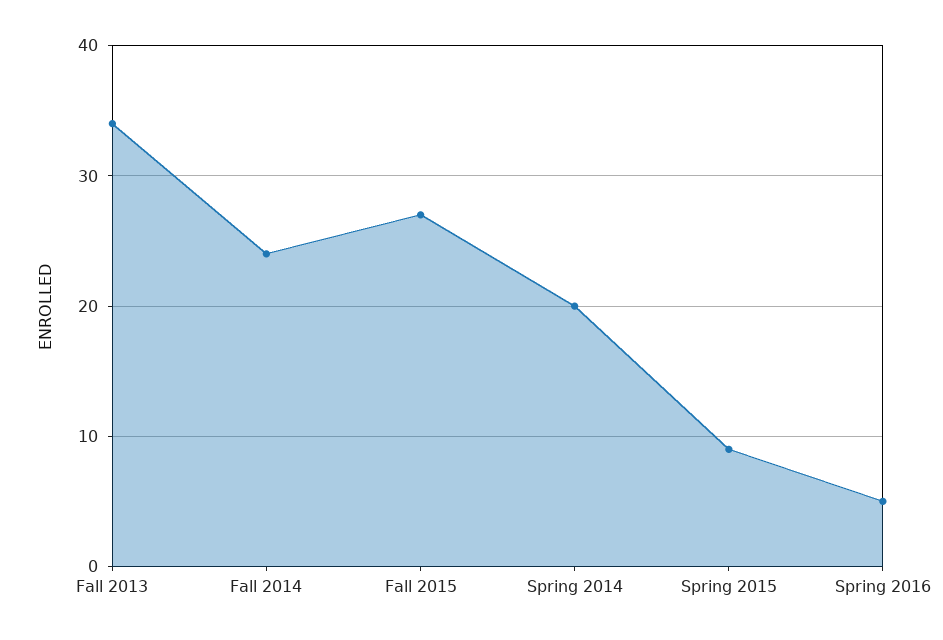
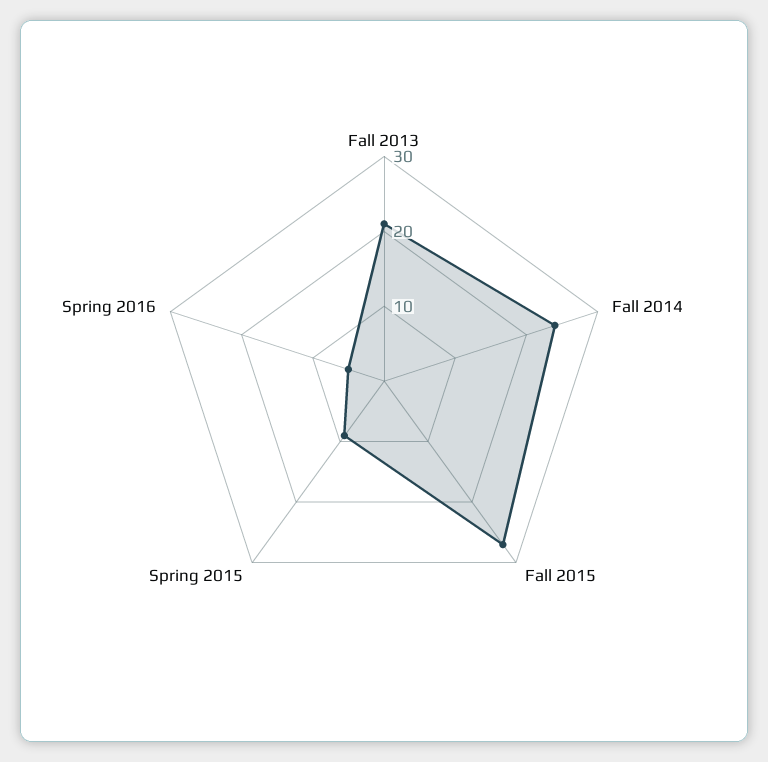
  {
-   "Fall 2013": 34,
+   "Fall 2013": 20,
    "Fall 2014": 24,
    "Fall 2015": 27,
-   "Spring 2014": 20,
    "Spring 2015": 9,
    "Spring 2016": 5
  }

